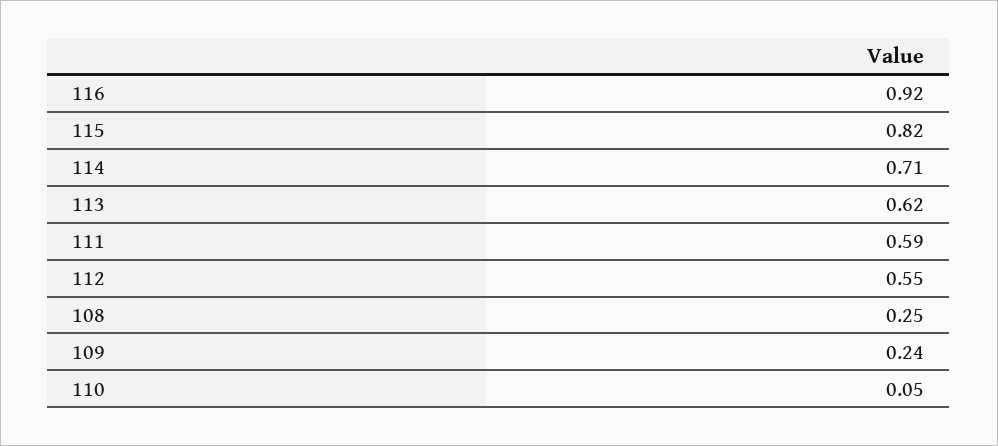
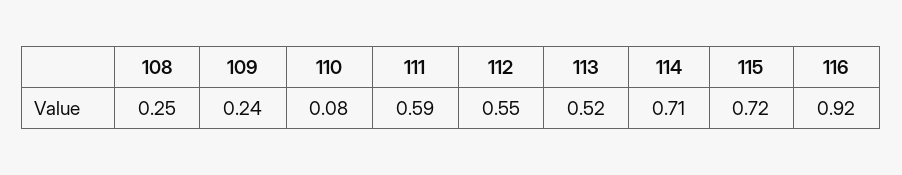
  {
    "116": 0.92,
-   "115": 0.82,
+   "115": 0.72,
    "114": 0.71,
-   "113": 0.62,
+   "113": 0.52,
    "111": 0.59,
    "112": 0.55,
    "108": 0.25,
    "109": 0.24,
-   "110": 0.05
+   "110": 0.08
  }

